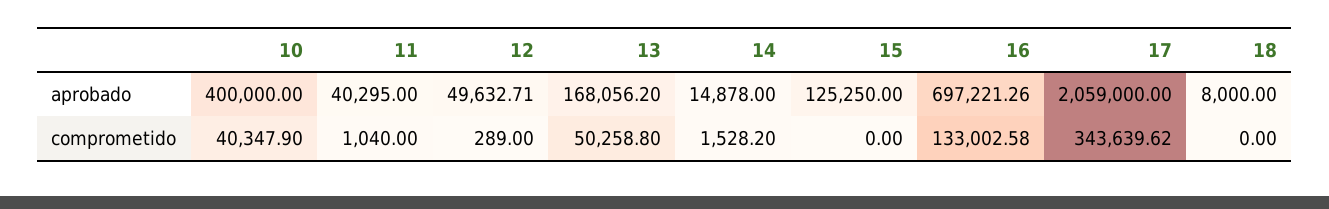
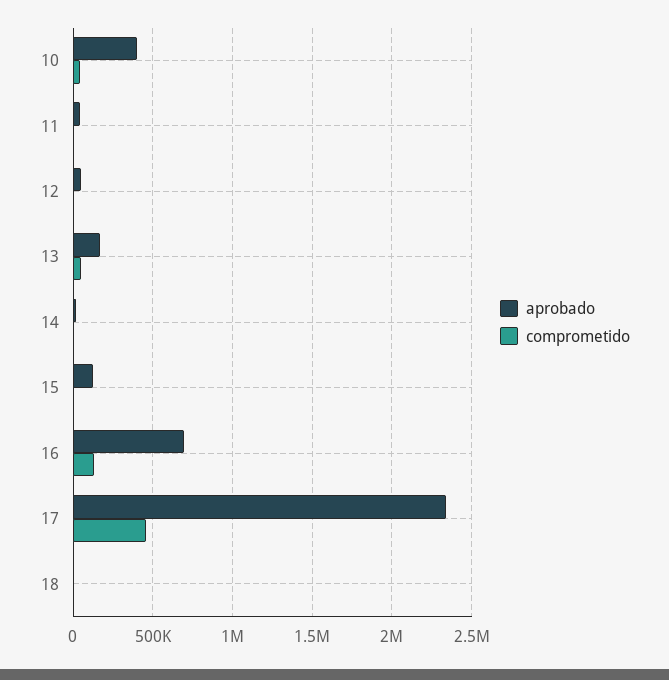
  {
    "aprobado": {
      "10": 400000,
      "11": 40295,
      "12": 49632.71,
      "13": 168056.2,
      "14": 14878,
      "15": 125250,
      "16": 697221.26,
-     "17": 2059000,
+     "17": 2350000,
      "18": 8000
    },
    "comprometido": {
      "10": 40347.9,
      "11": 1040,
      "12": 289,
      "13": 50258.8,
      "14": 1528.2,
      "15": 0,
      "16": 133002.58,
-     "17": 343639.62,
+     "17": 450000,
      "18": 0
    }
  }

